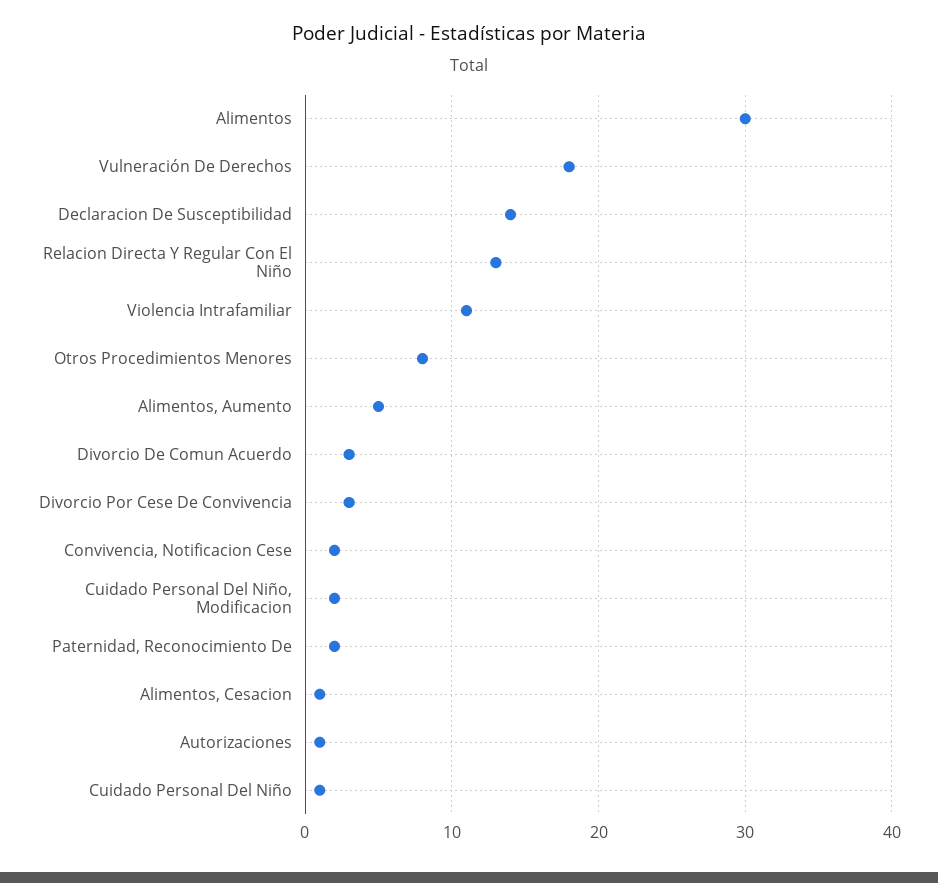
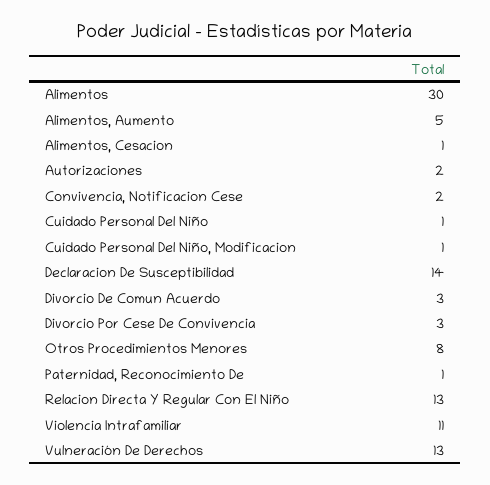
  {
    "Alimentos": 30,
-   "Vulneración De Derechos": 18,
+   "Vulneración De Derechos": 13,
    "Declaracion De Susceptibilidad": 14,
    "Relacion Directa Y Regular Con El Niño": 13,
    "Violencia Intrafamiliar": 11,
    "Otros Procedimientos Menores": 8,
    "Alimentos, Aumento": 5,
    "Divorcio De Comun Acuerdo": 3,
    "Divorcio Por Cese De Convivencia": 3,
    "Convivencia, Notificacion Cese": 2,
-   "Cuidado Personal Del Niño, Modificacion": 2,
+   "Cuidado Personal Del Niño, Modificacion": 1,
-   "Paternidad, Reconocimiento De": 2,
+   "Paternidad, Reconocimiento De": 1,
    "Alimentos, Cesacion": 1,
-   "Autorizaciones": 1,
+   "Autorizaciones": 2,
    "Cuidado Personal Del Niño": 1
  }

